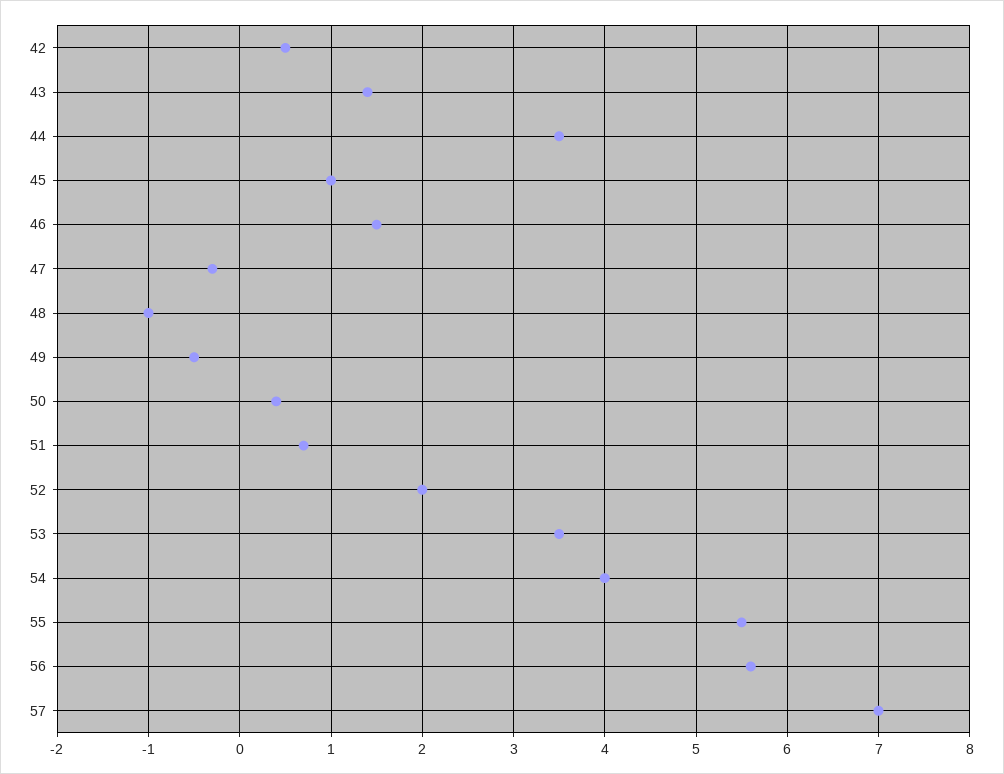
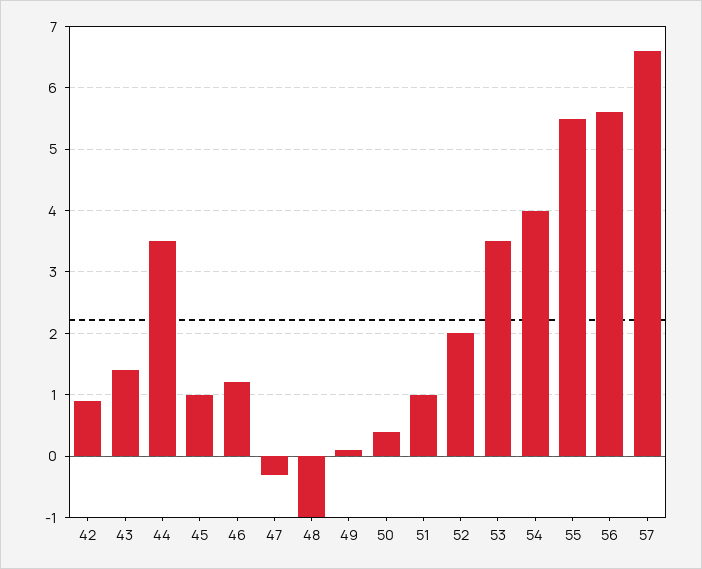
  {
-   "42": 0.5,
+   "42": 0.9,
    "43": 1.4,
    "44": 3.5,
    "45": 1,
-   "46": 1.5,
+   "46": 1.2,
    "47": -0.3,
    "48": -1,
-   "49": -0.5,
+   "49": 0.1,
    "50": 0.4,
-   "51": 0.7,
+   "51": 1,
    "52": 2,
    "53": 3.5,
    "54": 4,
    "55": 5.5,
    "56": 5.6,
-   "57": 7
+   "57": 6.6
  }

